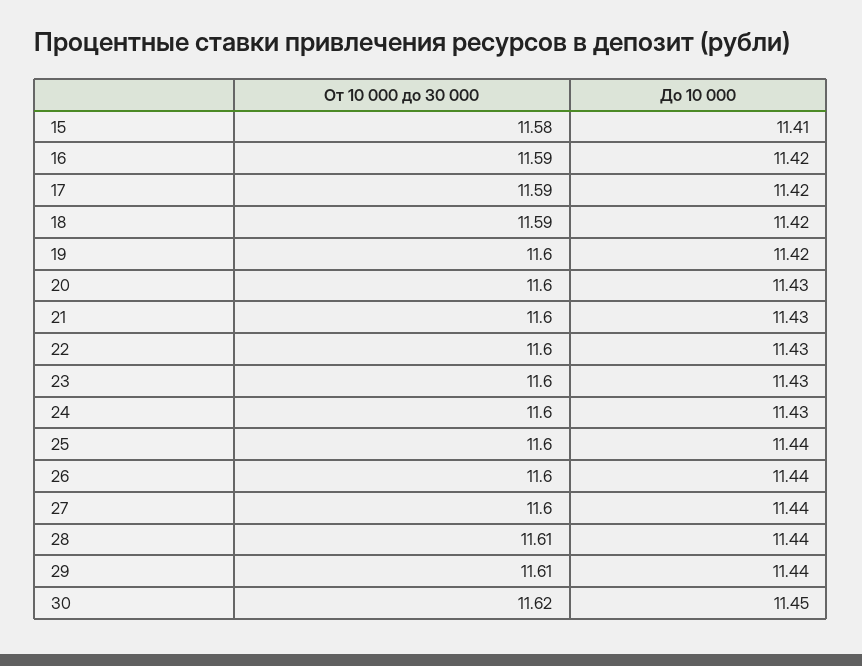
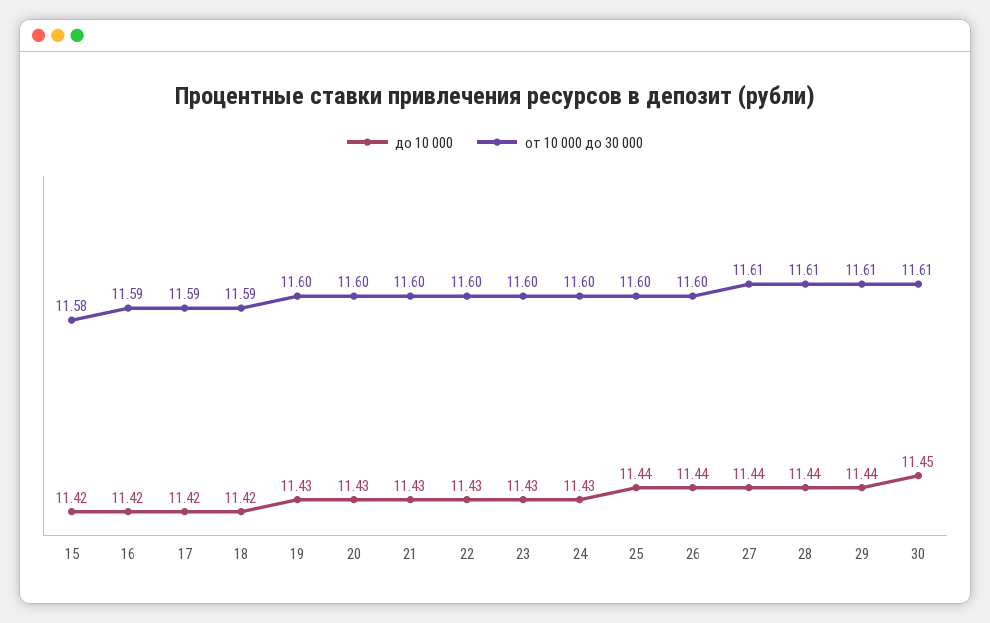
  {
    "От 10 000 до 30 000": {
      "15": 11.58,
      "16": 11.59,
      "17": 11.59,
      "18": 11.59,
      "19": 11.6,
      "20": 11.6,
      "21": 11.6,
      "22": 11.6,
      "23": 11.6,
      "24": 11.6,
      "25": 11.6,
      "26": 11.6,
-     "27": 11.6,
+     "27": 11.61,
      "28": 11.61,
      "29": 11.61,
-     "30": 11.62
+     "30": 11.61
    },
    "До 10 000": {
-     "15": 11.41,
+     "15": 11.42,
      "16": 11.42,
      "17": 11.42,
      "18": 11.42,
-     "19": 11.42,
+     "19": 11.43,
      "20": 11.43,
      "21": 11.43,
      "22": 11.43,
      "23": 11.43,
      "24": 11.43,
      "25": 11.44,
      "26": 11.44,
      "27": 11.44,
      "28": 11.44,
      "29": 11.44,
      "30": 11.45
    }
  }

